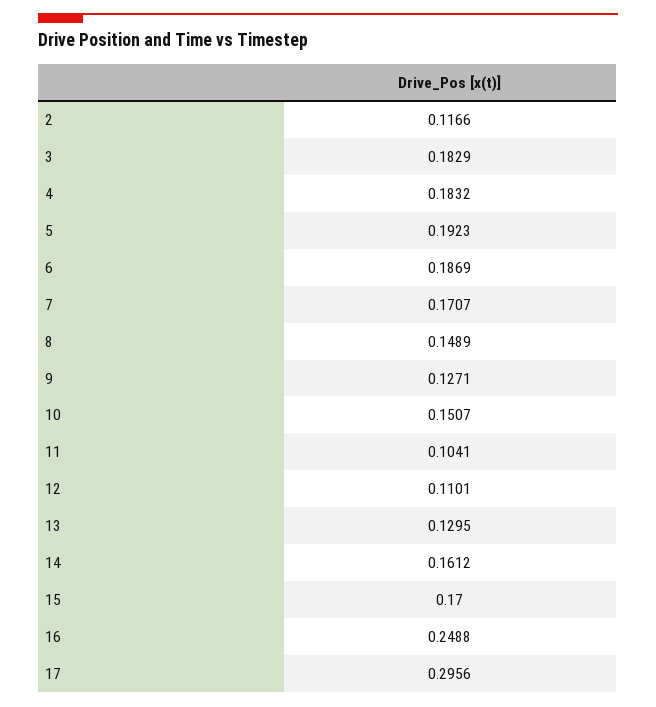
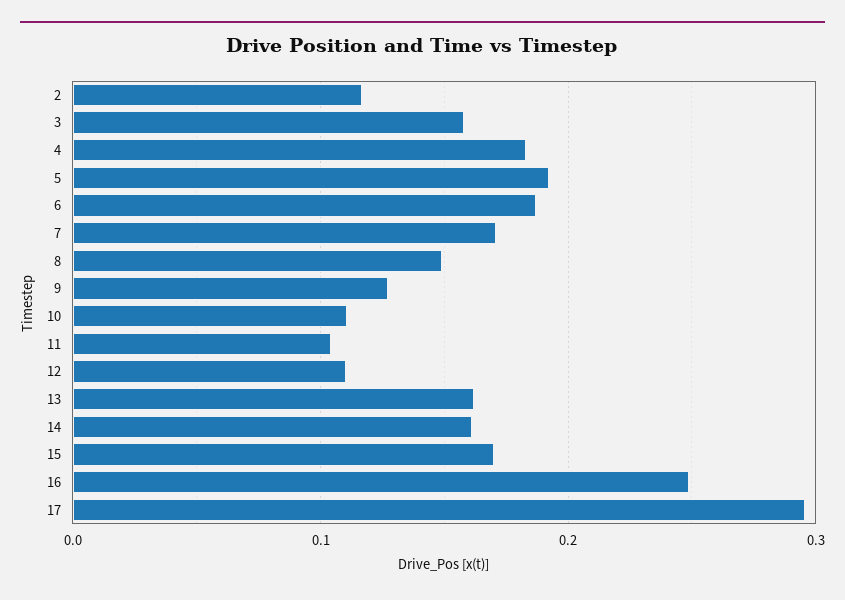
  {
    "2": 0.1166,
-   "3": 0.1829,
+   "3": 0.16,
    "4": 0.1832,
    "5": 0.1923,
    "6": 0.1869,
    "7": 0.1707,
    "8": 0.1489,
    "9": 0.1271,
-   "10": 0.1507,
+   "10": 0.11,
    "11": 0.1041,
    "12": 0.1101,
-   "13": 0.1295,
+   "13": 0.16,
    "14": 0.1612,
    "15": 0.17,
    "16": 0.2488,
    "17": 0.2956
  }

